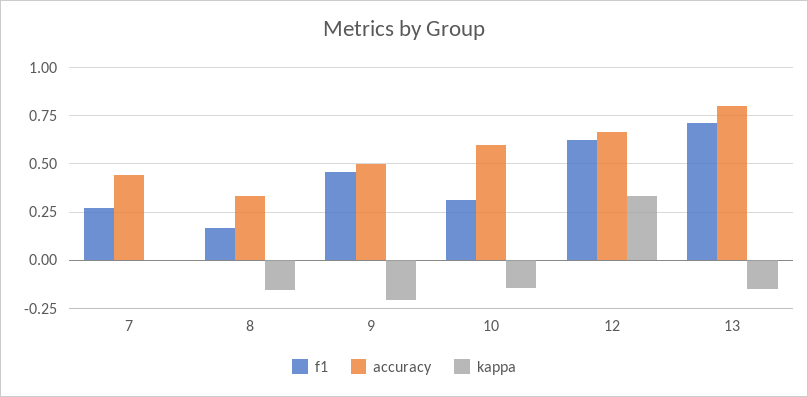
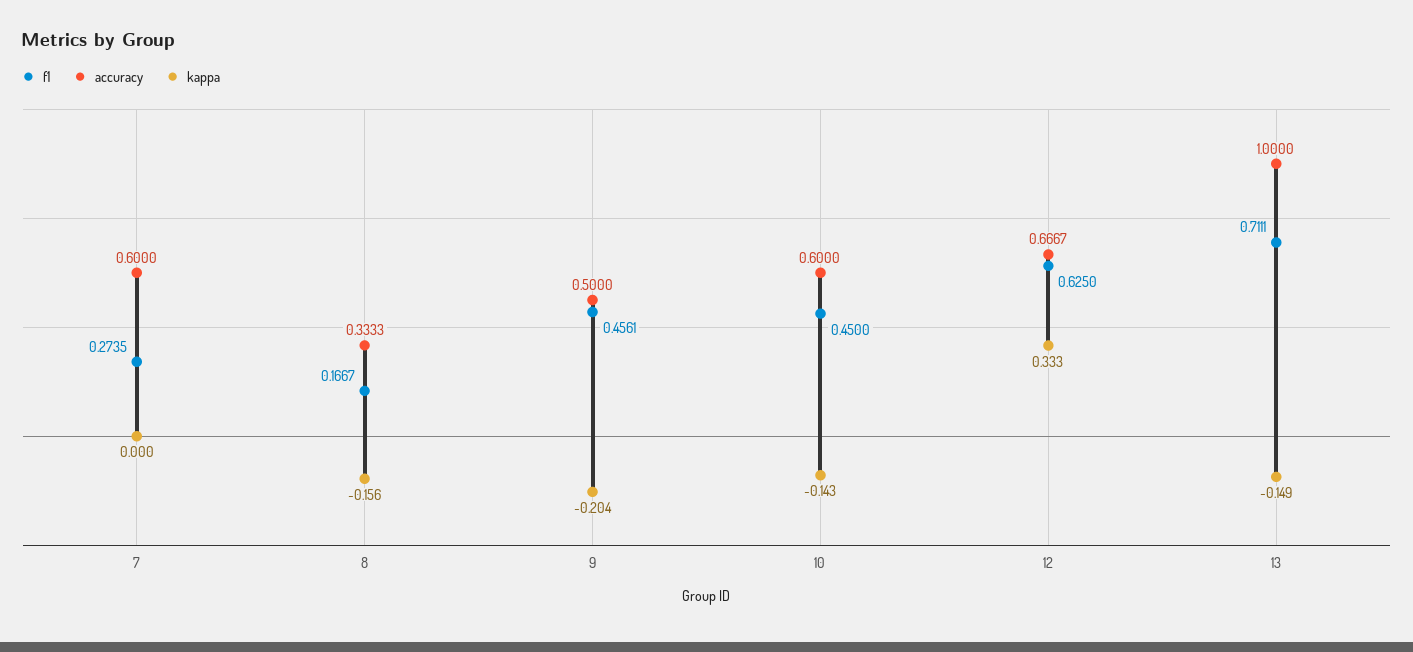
  {
    "f1": {
      "7": 0.2735,
      "8": 0.1667,
      "9": 0.4561,
-     "10": 0.3,
+     "10": 0.45,
      "12": 0.625,
      "13": 0.7111
    },
    "accuracy": {
-     "7": 0.45,
+     "7": 0.6,
      "8": 0.3333,
      "9": 0.5,
      "10": 0.6,
      "12": 0.6667,
-     "13": 0.8
+     "13": 1
    },
    "kappa": {
      "7": 0,
      "8": -0.156,
      "9": -0.204,
      "10": -0.143,
      "12": 0.333,
      "13": -0.149
    }
  }

